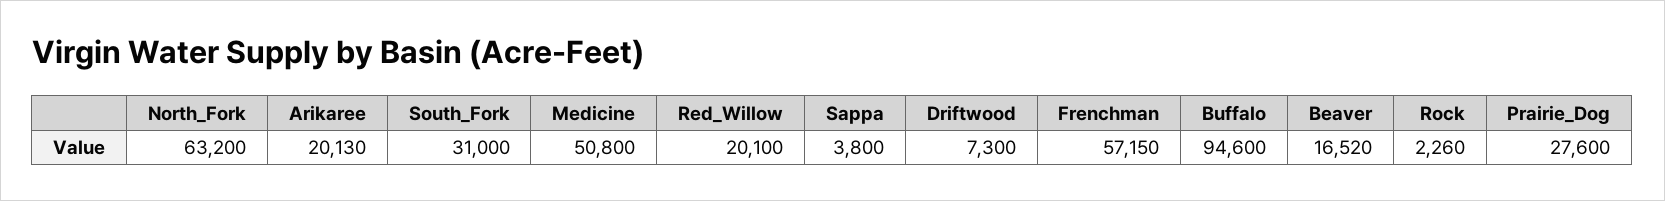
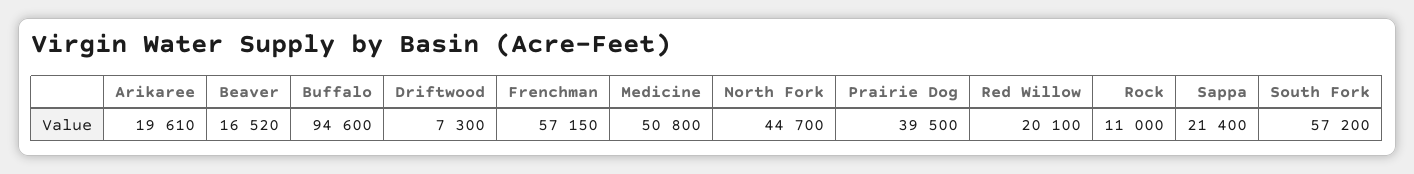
  {
-   "North_Fork": 63200,
+   "North_Fork": 44700,
-   "Arikaree": 20130,
+   "Arikaree": 19610,
-   "South_Fork": 31000,
+   "South_Fork": 57200,
    "Medicine": 50800,
    "Red_Willow": 20100,
-   "Sappa": 3800,
+   "Sappa": 21400,
    "Driftwood": 7300,
    "Frenchman": 57150,
    "Buffalo": 94600,
    "Beaver": 16520,
-   "Rock": 2260,
+   "Rock": 11000,
-   "Prairie_Dog": 27600
+   "Prairie_Dog": 39500
  }

